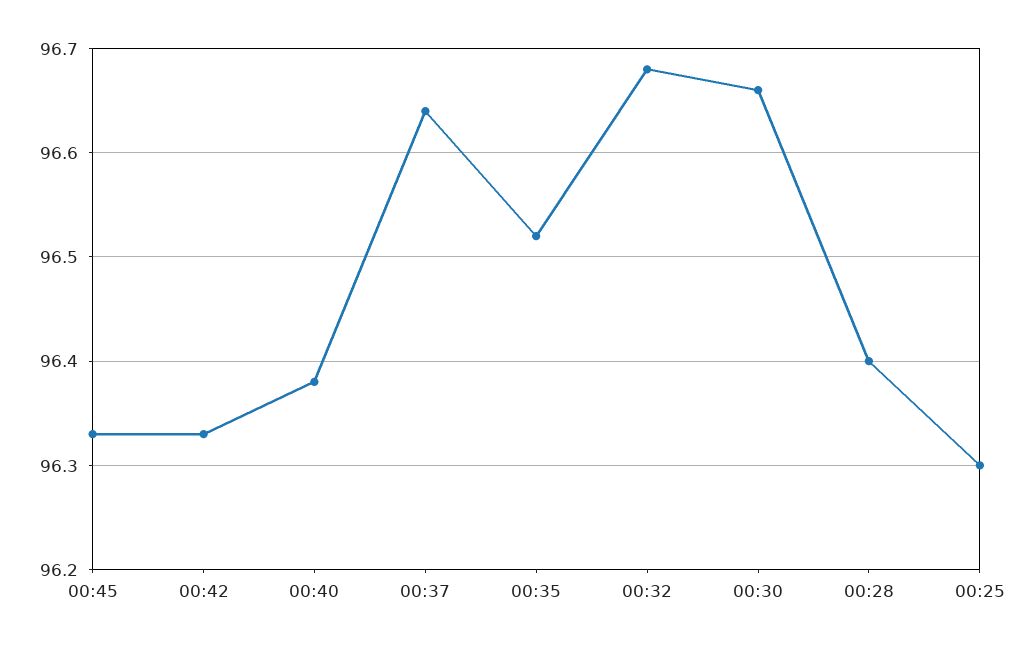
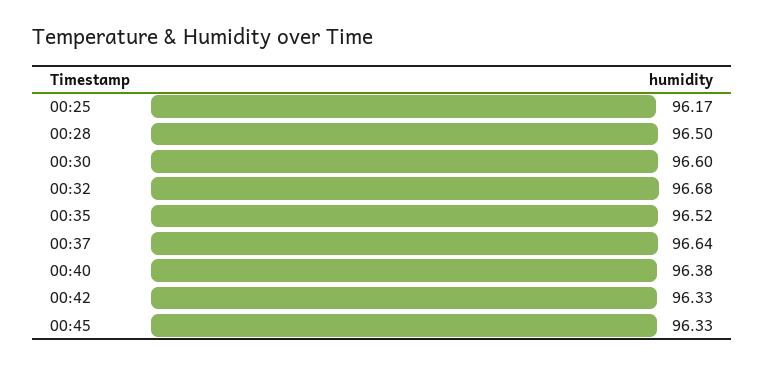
  {
    "00:45": 96.33,
    "00:42": 96.33,
    "00:40": 96.38,
    "00:37": 96.64,
    "00:35": 96.52,
    "00:32": 96.68,
-   "00:30": 96.66,
+   "00:30": 96.6,
-   "00:28": 96.4,
+   "00:28": 96.5,
-   "00:25": 96.3
+   "00:25": 96.17
  }

